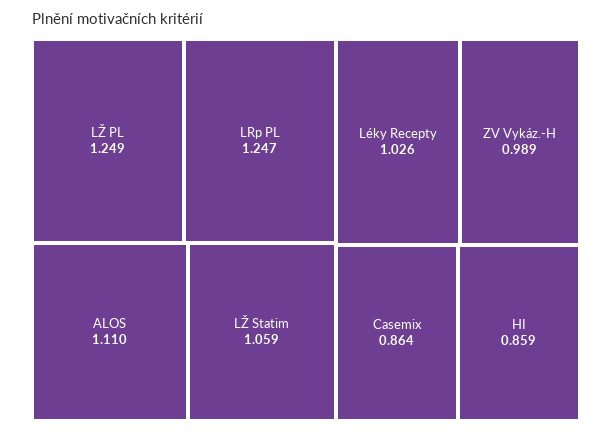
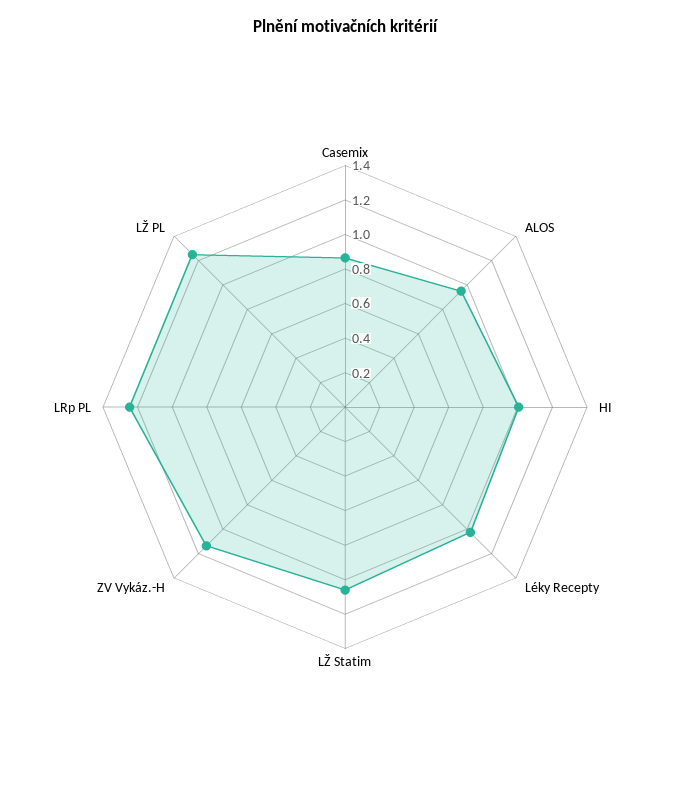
  {
    "LŽ PL": 1.249,
    "LRp PL": 1.247,
-   "ALOS": 1.11,
+   "ALOS": 0.95,
    "LŽ Statim": 1.059,
    "Léky Recepty": 1.026,
-   "ZV Vykáz.-H": 0.989,
+   "ZV Vykáz.-H": 1.15,
    "Casemix": 0.864,
-   "HI": 0.859
+   "HI": 1
  }

